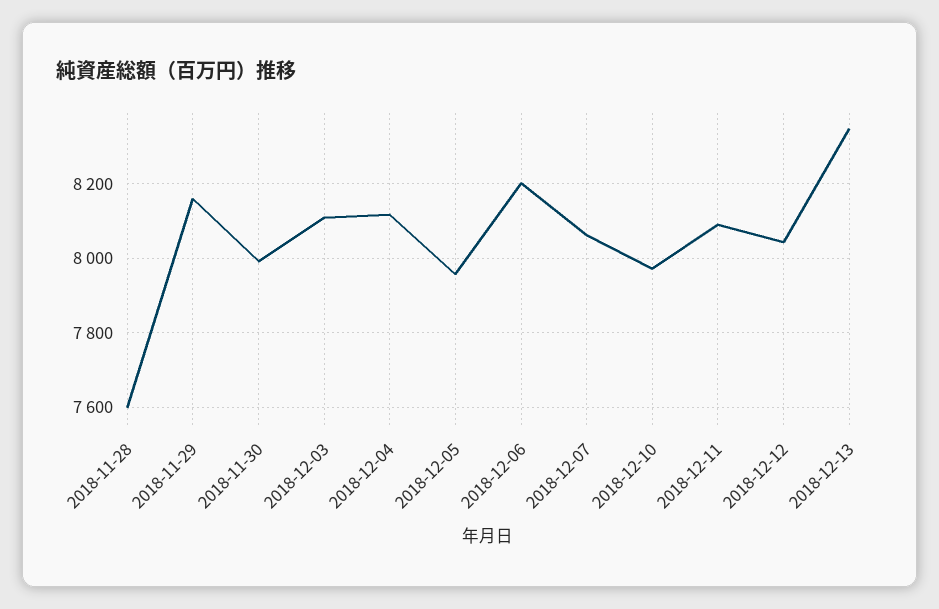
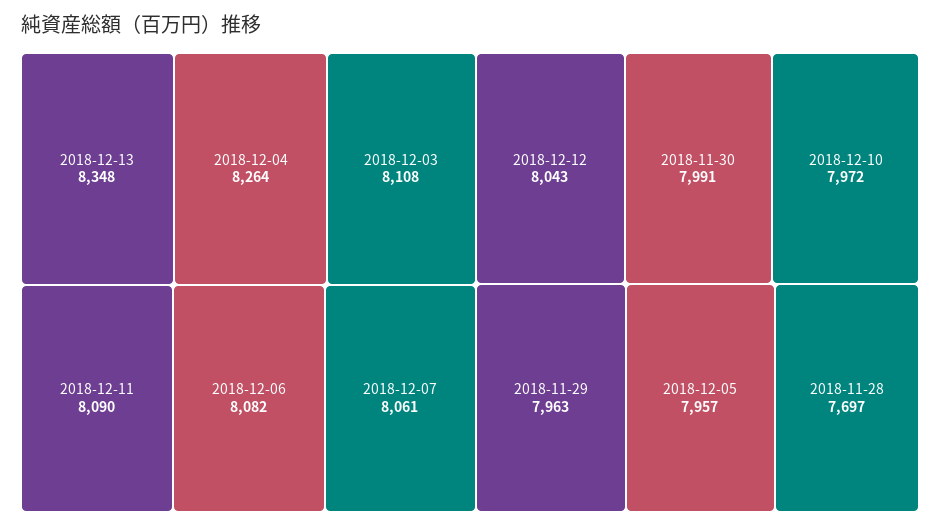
  {
-   "2018-11-28": 7600,
+   "2018-11-28": 7697,
-   "2018-11-29": 8160,
+   "2018-11-29": 7963,
    "2018-11-30": 7991,
    "2018-12-03": 8108,
-   "2018-12-04": 8120,
+   "2018-12-04": 8264,
    "2018-12-05": 7957,
-   "2018-12-06": 8200,
+   "2018-12-06": 8082,
    "2018-12-07": 8061,
    "2018-12-10": 7972,
    "2018-12-11": 8090,
    "2018-12-12": 8043,
    "2018-12-13": 8348
  }

